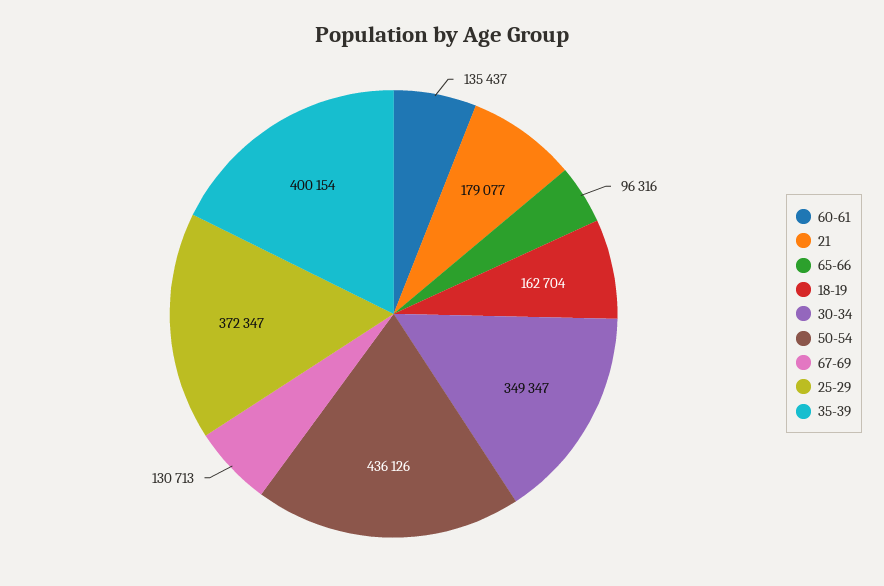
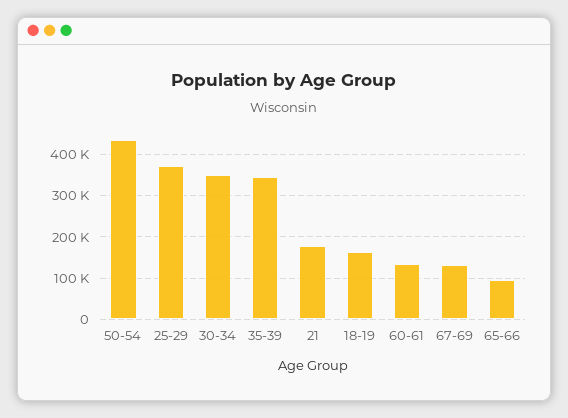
  {
    "60-61": 135437,
    "21": 179077,
    "65-66": 96316,
    "18-19": 162704,
    "30-34": 349347,
    "50-54": 436126,
    "67-69": 130713,
    "25-29": 372347,
-   "35-39": 400154
+   "35-39": 340000
  }

